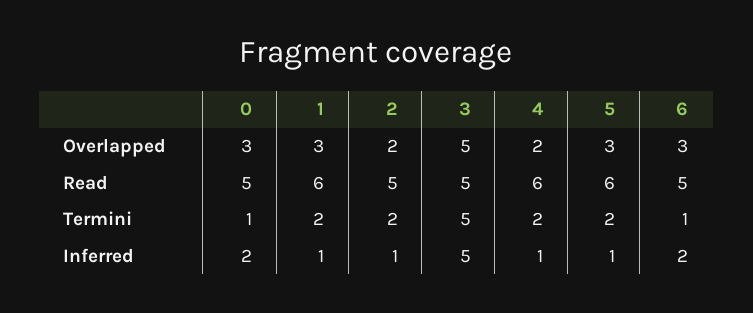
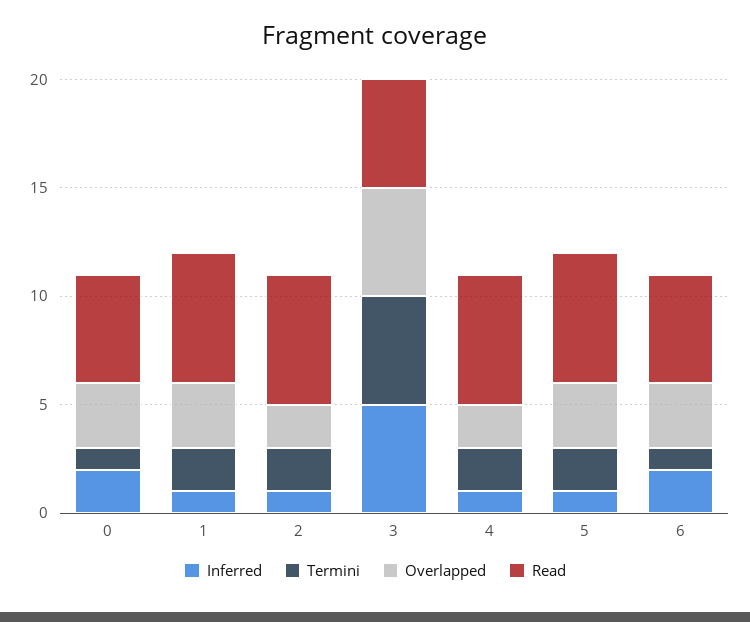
  {
    "Overlapped": {
      "0": 3,
      "1": 3,
      "2": 2,
      "3": 5,
      "4": 2,
      "5": 3,
      "6": 3
    },
    "Read": {
      "0": 5,
      "1": 6,
-     "2": 5,
+     "2": 6,
      "3": 5,
      "4": 6,
      "5": 6,
      "6": 5
    },
    "Termini": {
      "0": 1,
      "1": 2,
      "2": 2,
      "3": 5,
      "4": 2,
      "5": 2,
      "6": 1
    },
    "Inferred": {
      "0": 2,
      "1": 1,
      "2": 1,
      "3": 5,
      "4": 1,
      "5": 1,
      "6": 2
    }
  }

